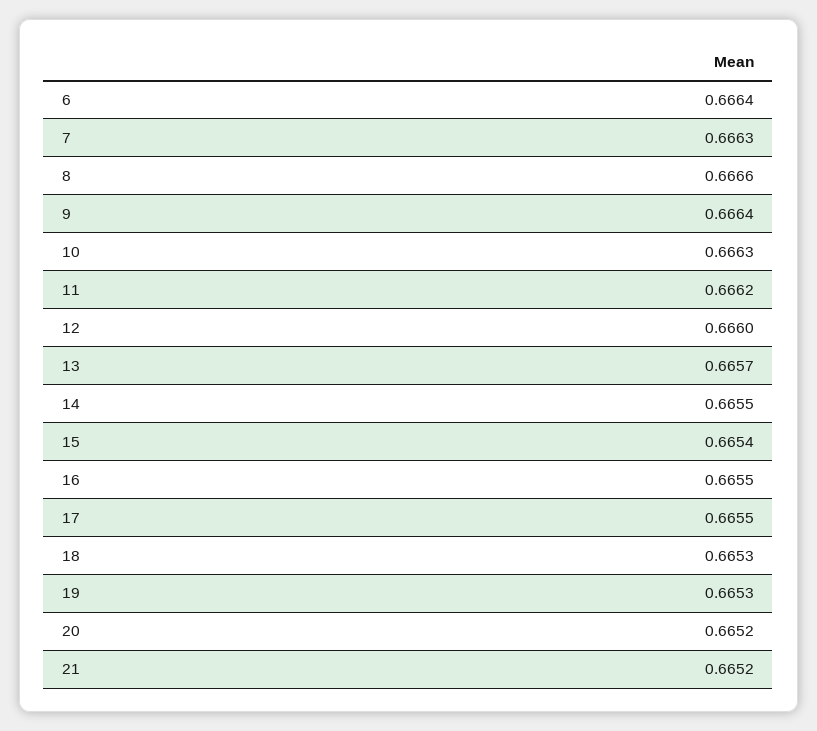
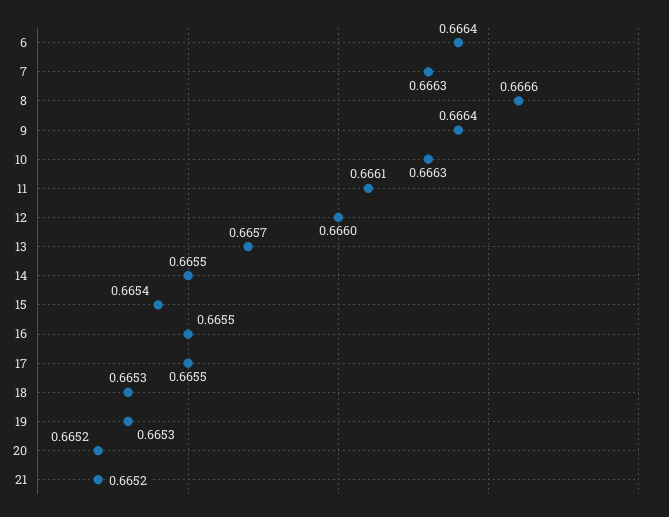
  {
    "6": 0.6664,
    "7": 0.6663,
    "8": 0.6666,
    "9": 0.6664,
    "10": 0.6663,
-   "11": 0.6662,
+   "11": 0.6661,
    "12": 0.666,
    "13": 0.6657,
    "14": 0.6655,
    "15": 0.6654,
    "16": 0.6655,
    "17": 0.6655,
    "18": 0.6653,
    "19": 0.6653,
    "20": 0.6652,
    "21": 0.6652
  }

